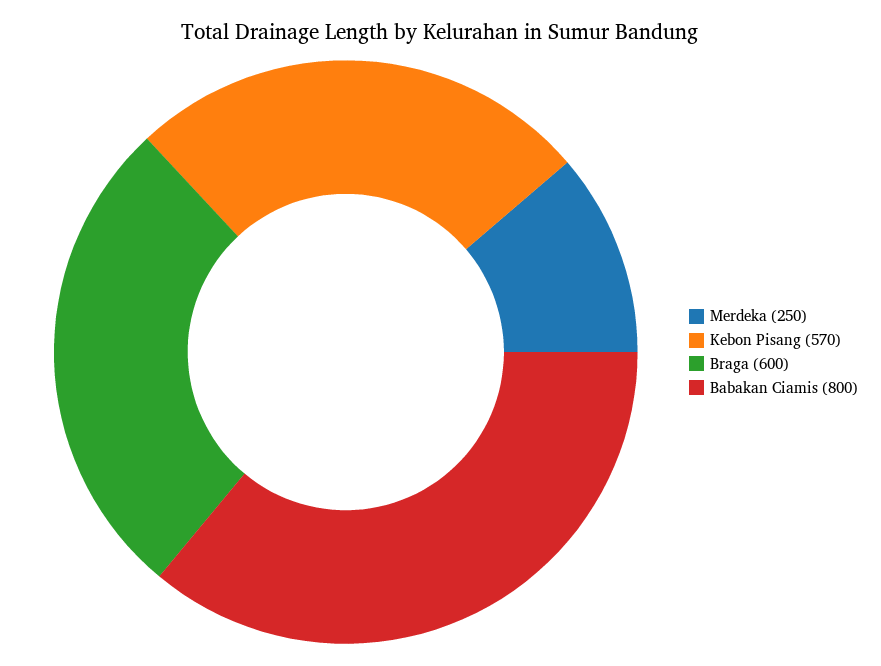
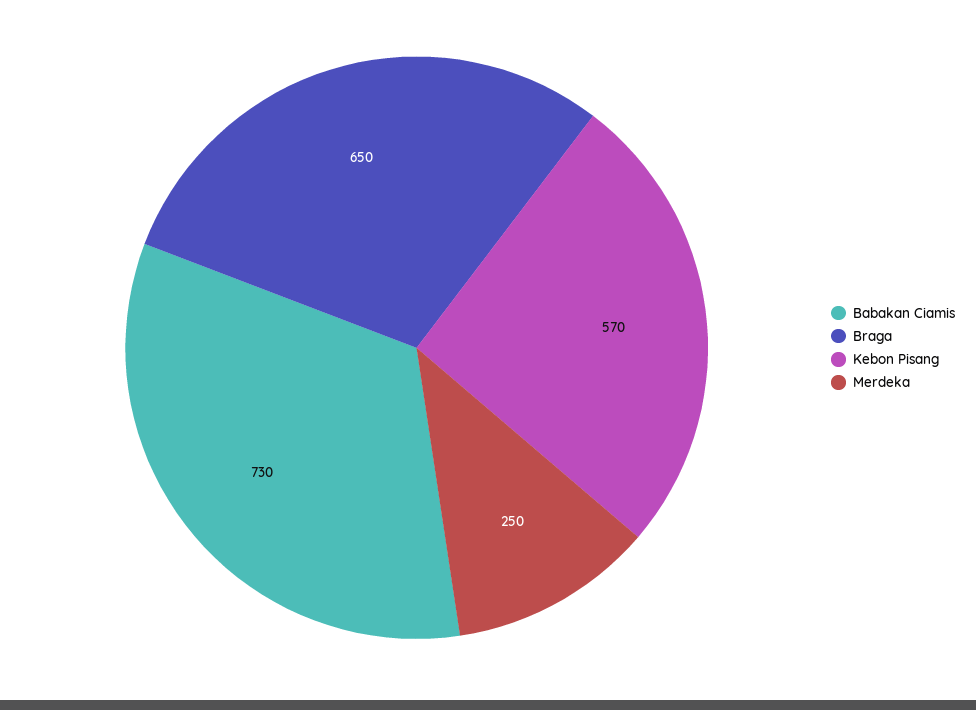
  {
    "Merdeka": 250,
    "Kebon Pisang": 570,
-   "Braga": 600,
+   "Braga": 650,
-   "Babakan Ciamis": 800
+   "Babakan Ciamis": 730
  }

